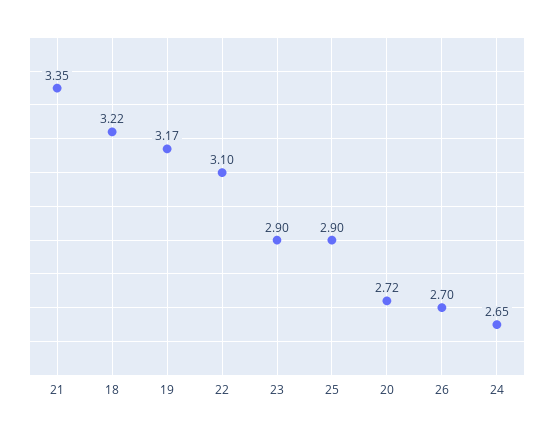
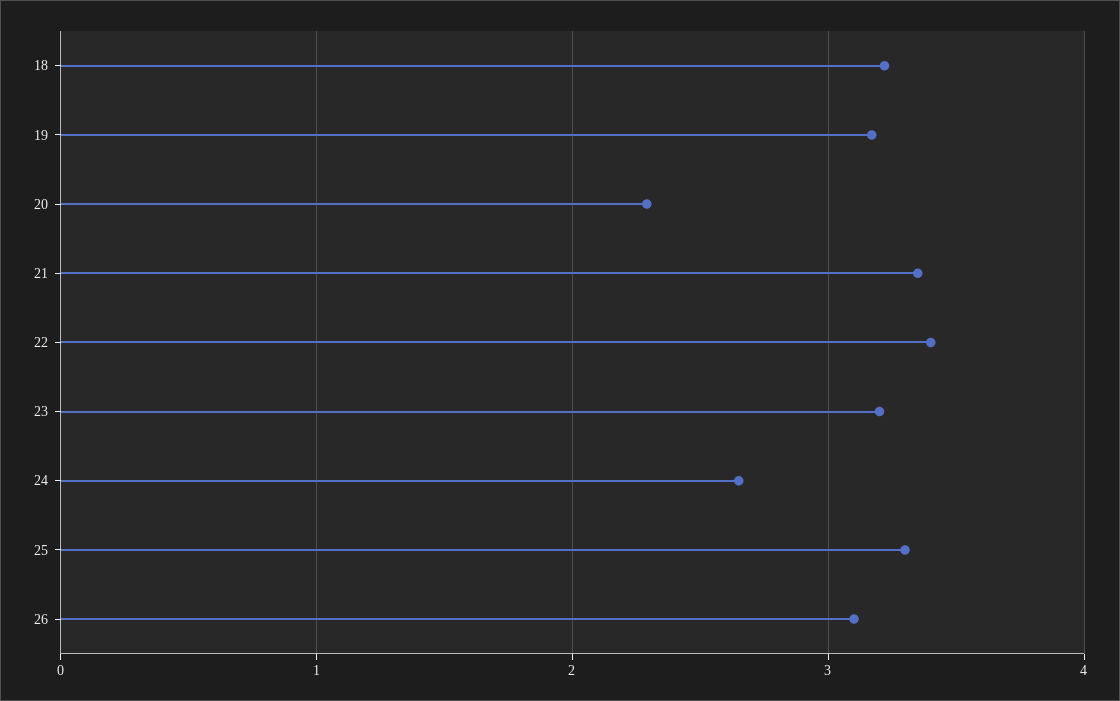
  {
    "21": 3.35,
    "18": 3.22,
    "19": 3.17,
-   "22": 3.1,
+   "22": 3.4,
-   "23": 2.9,
+   "23": 3.2,
-   "25": 2.9,
+   "25": 3.3,
-   "20": 2.72,
+   "20": 2.3,
-   "26": 2.7,
+   "26": 3.1,
    "24": 2.65
  }

